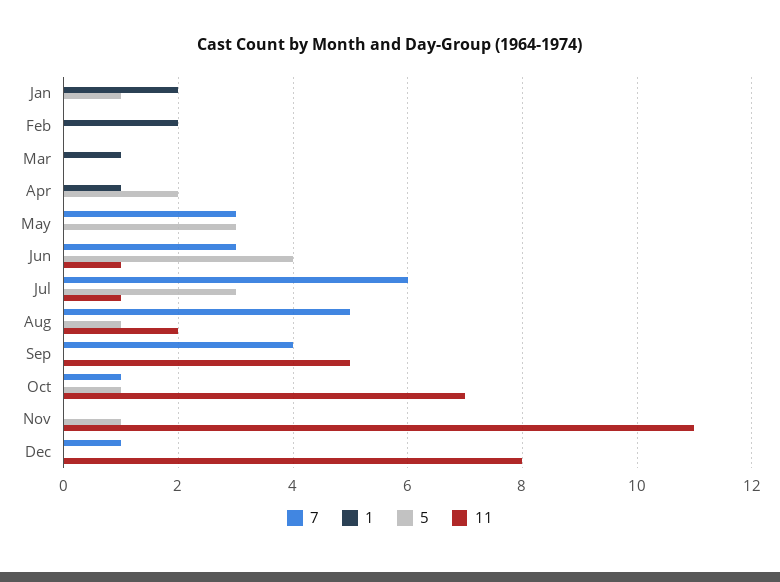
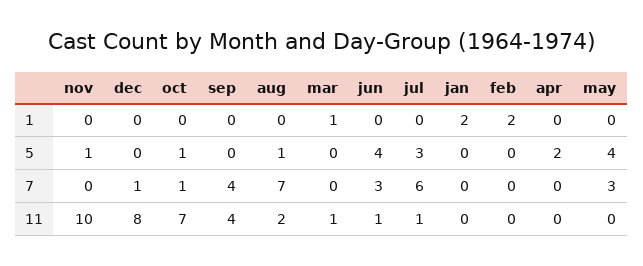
  {
    "7": {
      "Jan": 0,
      "Feb": 0,
      "Mar": 0,
      "Apr": 0,
      "May": 3,
      "Jun": 3,
      "Jul": 6,
-     "Aug": 5,
+     "Aug": 7,
      "Sep": 4,
      "Oct": 1,
      "Nov": 0,
      "Dec": 1
    },
    "1": {
      "Jan": 2,
      "Feb": 2,
      "Mar": 1,
-     "Apr": 1,
+     "Apr": 0,
      "May": 0,
      "Jun": 0,
      "Jul": 0,
      "Aug": 0,
      "Sep": 0,
      "Oct": 0,
      "Nov": 0,
      "Dec": 0
    },
    "5": {
-     "Jan": 1,
+     "Jan": 0,
      "Feb": 0,
      "Mar": 0,
      "Apr": 2,
-     "May": 3,
+     "May": 4,
      "Jun": 4,
      "Jul": 3,
      "Aug": 1,
      "Sep": 0,
      "Oct": 1,
      "Nov": 1,
      "Dec": 0
    },
    "11": {
      "Jan": 0,
      "Feb": 0,
-     "Mar": 0,
+     "Mar": 1,
      "Apr": 0,
      "May": 0,
      "Jun": 1,
      "Jul": 1,
      "Aug": 2,
-     "Sep": 5,
+     "Sep": 4,
      "Oct": 7,
-     "Nov": 11,
+     "Nov": 10,
      "Dec": 8
    }
  }

